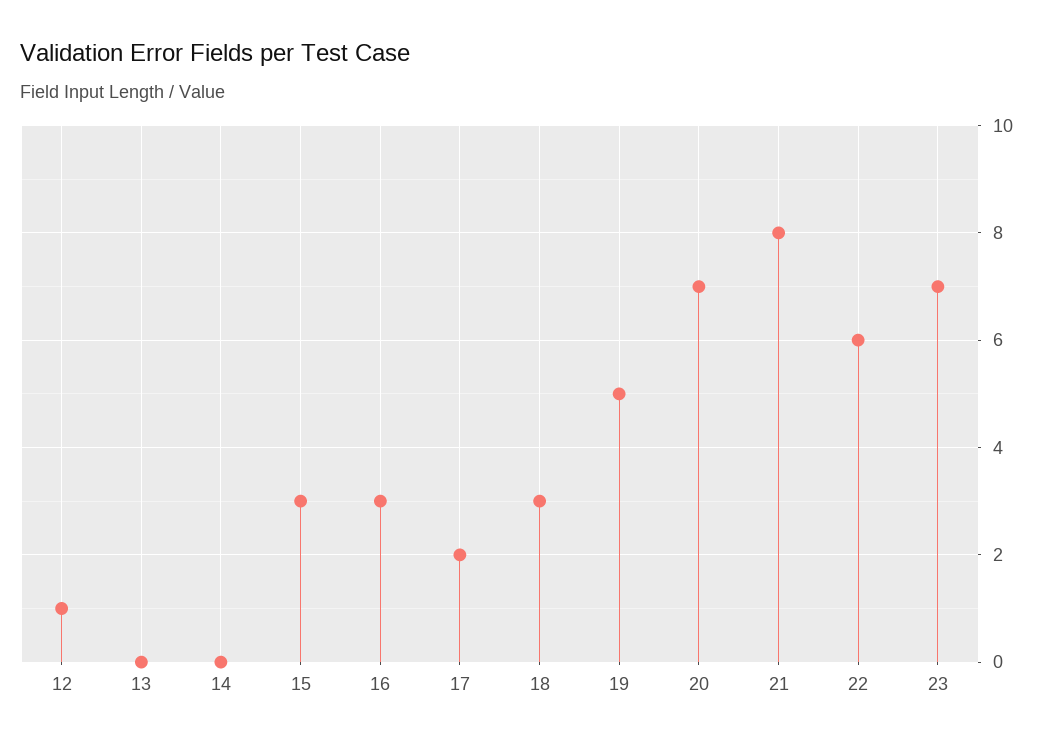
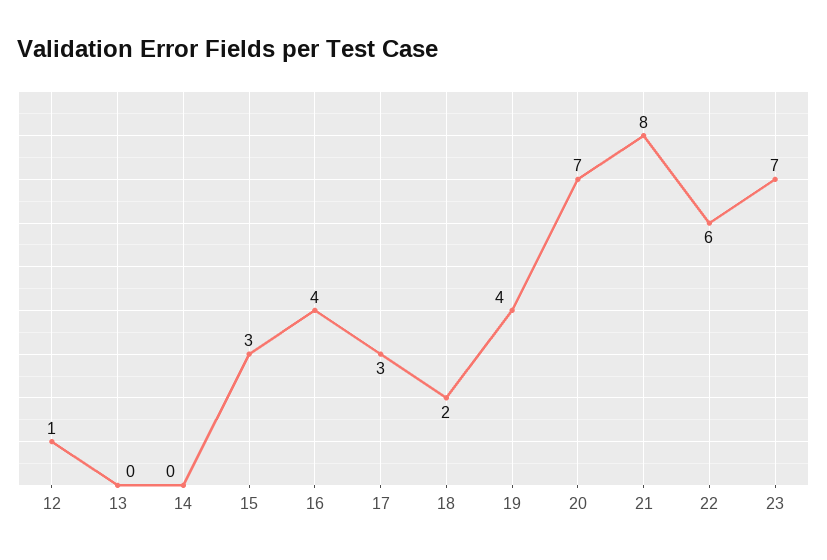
  {
    "12": 1,
    "13": 0,
    "14": 0,
    "15": 3,
-   "16": 3,
+   "16": 4,
-   "17": 2,
+   "17": 3,
-   "18": 3,
+   "18": 2,
-   "19": 5,
+   "19": 4,
    "20": 7,
    "21": 8,
    "22": 6,
    "23": 7
  }

